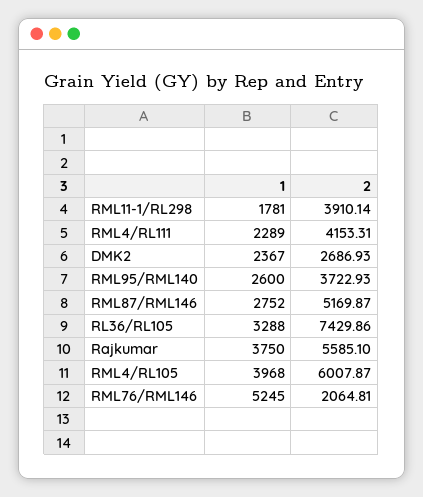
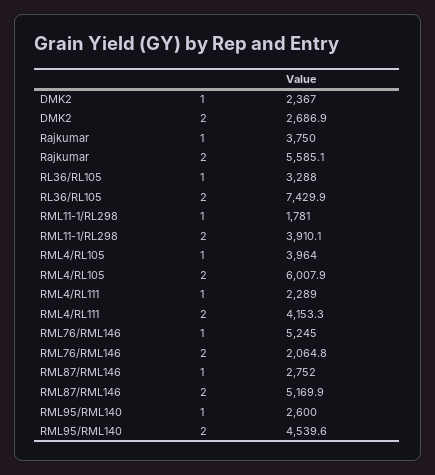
  {
    "1": {
      "RML11-1/RL298": 1781,
      "RML4/RL111": 2289,
      "DMK2": 2367,
      "RML95/RML140": 2600,
      "RML87/RML146": 2752,
      "RL36/RL105": 3288,
      "Rajkumar": 3750,
-     "RML4/RL105": 3968,
+     "RML4/RL105": 3964,
      "RML76/RML146": 5245
    },
    "2": {
      "RML11-1/RL298": 3910.14,
      "RML4/RL111": 4153.31,
      "DMK2": 2686.93,
-     "RML95/RML140": 3722.93,
+     "RML95/RML140": 4539.6,
      "RML87/RML146": 5169.87,
      "RL36/RL105": 7429.86,
      "Rajkumar": 5585.1,
      "RML4/RL105": 6007.87,
      "RML76/RML146": 2064.81
    }
  }

